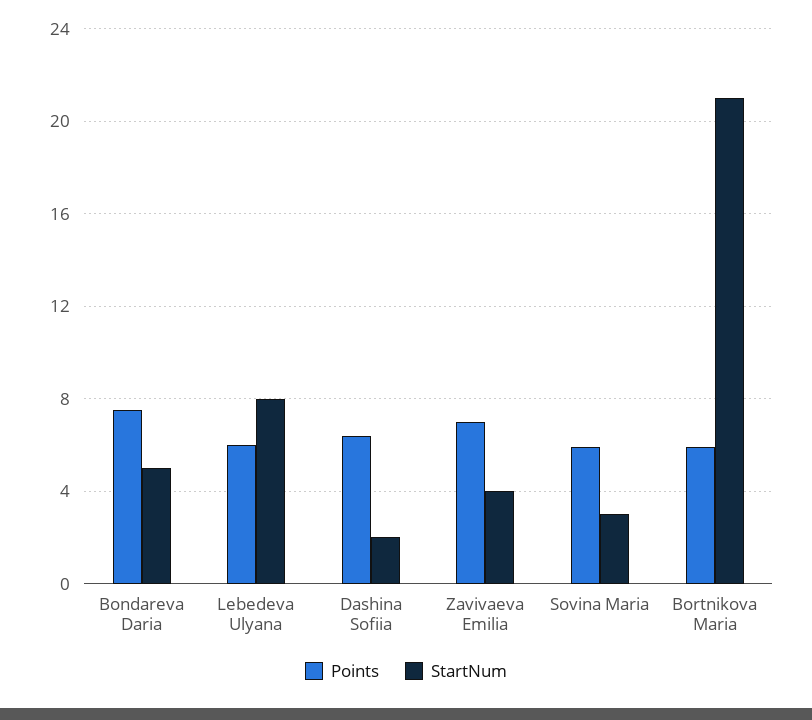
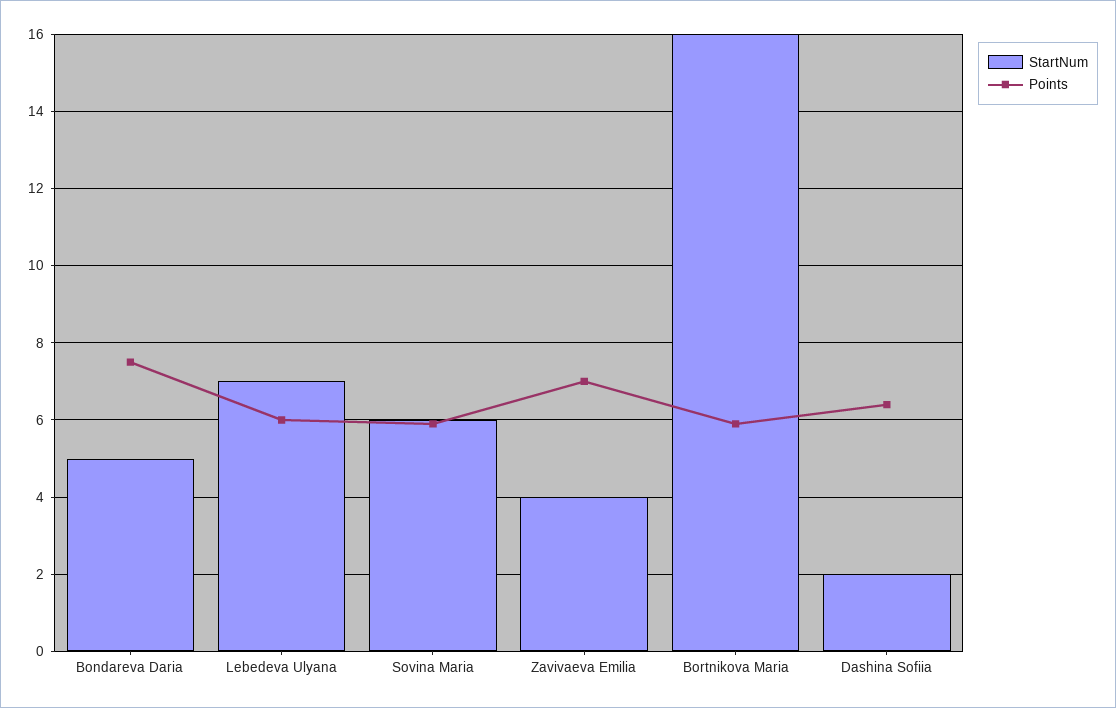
  {
    "Points": {
      "Bondareva Daria": 7.5,
      "Lebedeva Ulyana": 6,
      "Dashina Sofiia": 6.5,
      "Zavivaeva Emilia": 7,
      "Sovina Maria": 6,
      "Bortnikova Maria": 6
    },
    "StartNum": {
      "Bondareva Daria": 5,
-     "Lebedeva Ulyana": 8,
+     "Lebedeva Ulyana": 7,
      "Dashina Sofiia": 2,
      "Zavivaeva Emilia": 4,
-     "Sovina Maria": 3,
+     "Sovina Maria": 6,
-     "Bortnikova Maria": 21
+     "Bortnikova Maria": 16
    }
  }

